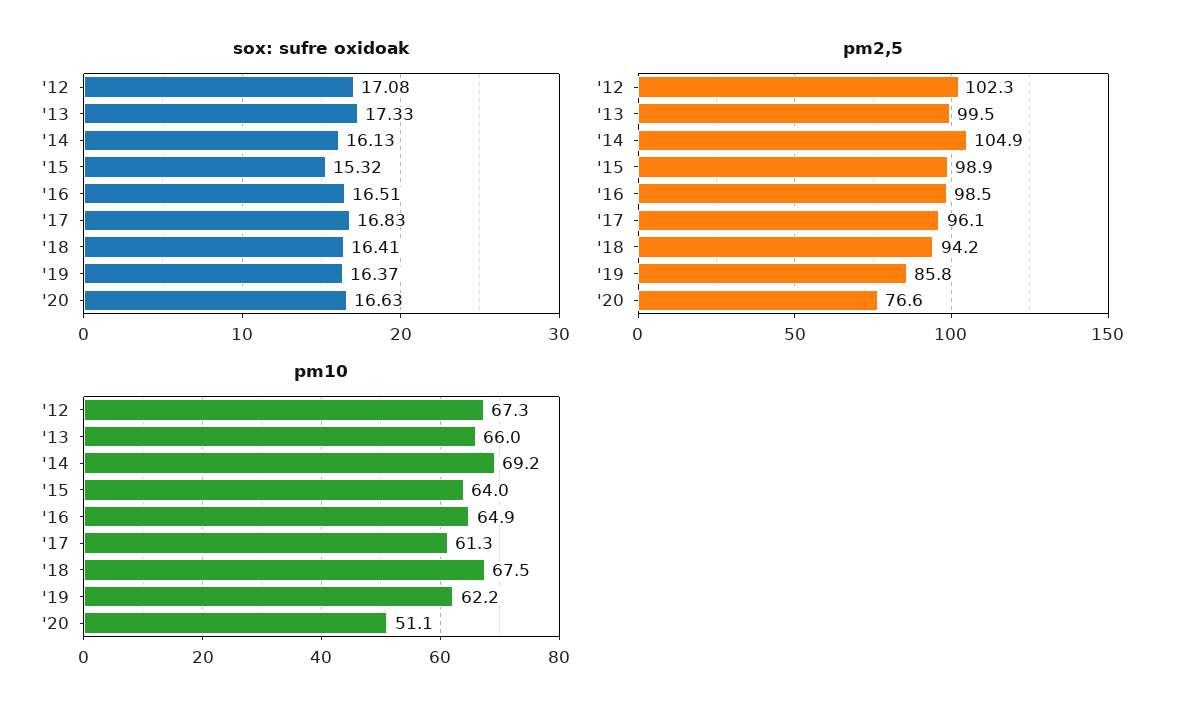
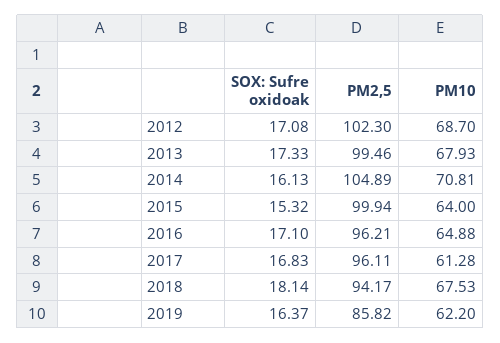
  {
    "sox: sufre oxidoak": {
      "'12": 17.08,
      "'13": 17.33,
      "'14": 16.13,
      "'15": 15.32,
-     "'16": 16.51,
+     "'16": 17.1,
      "'17": 16.83,
-     "'18": 16.41,
+     "'18": 18.14,
-     "'19": 16.37,
+     "'19": 16.37
-     "'20": 16.63
    },
    "pm2,5": {
      "'12": 102.3,
      "'13": 99.46,
      "'14": 104.89,
-     "'15": 98.9,
+     "'15": 99.94,
-     "'16": 98.5,
+     "'16": 96.21,
      "'17": 96.11,
      "'18": 94.17,
-     "'19": 85.82,
+     "'19": 85.82
-     "'20": 76.6
    },
    "pm10": {
-     "'12": 67.3,
+     "'12": 68.7,
-     "'13": 66,
+     "'13": 67.93,
-     "'14": 69.2,
+     "'14": 70.81,
      "'15": 64,
      "'16": 64.88,
      "'17": 61.28,
      "'18": 67.53,
-     "'19": 62.2,
+     "'19": 62.2
-     "'20": 51.1
    }
  }

